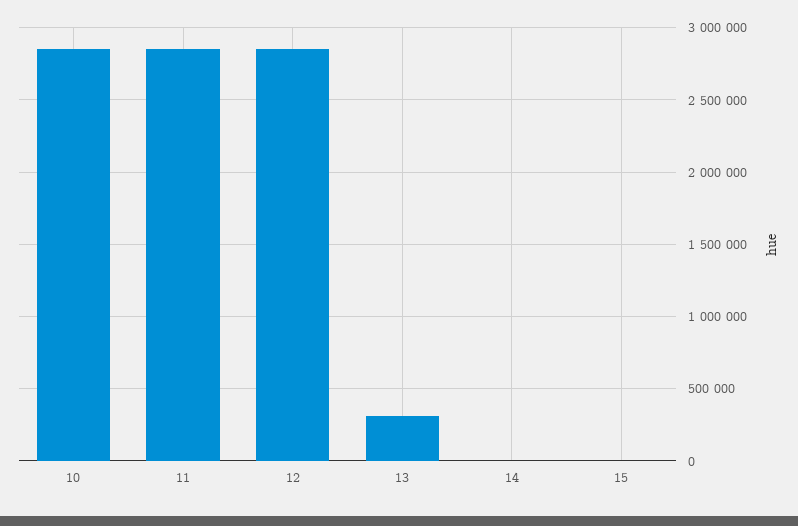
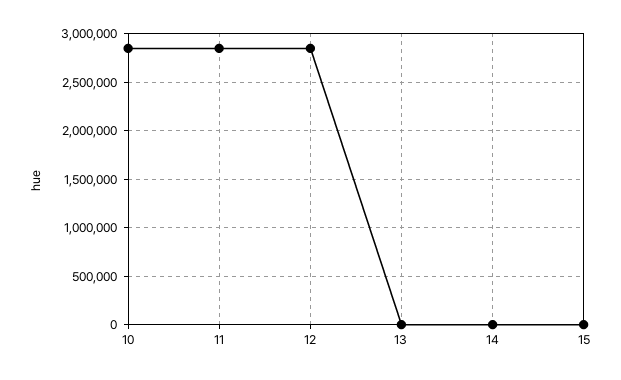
  {
    "10": 2850000,
    "11": 2850000,
    "12": 2850000,
-   "13": 300000,
+   "13": 0,
    "14": 0,
    "15": 0
  }

